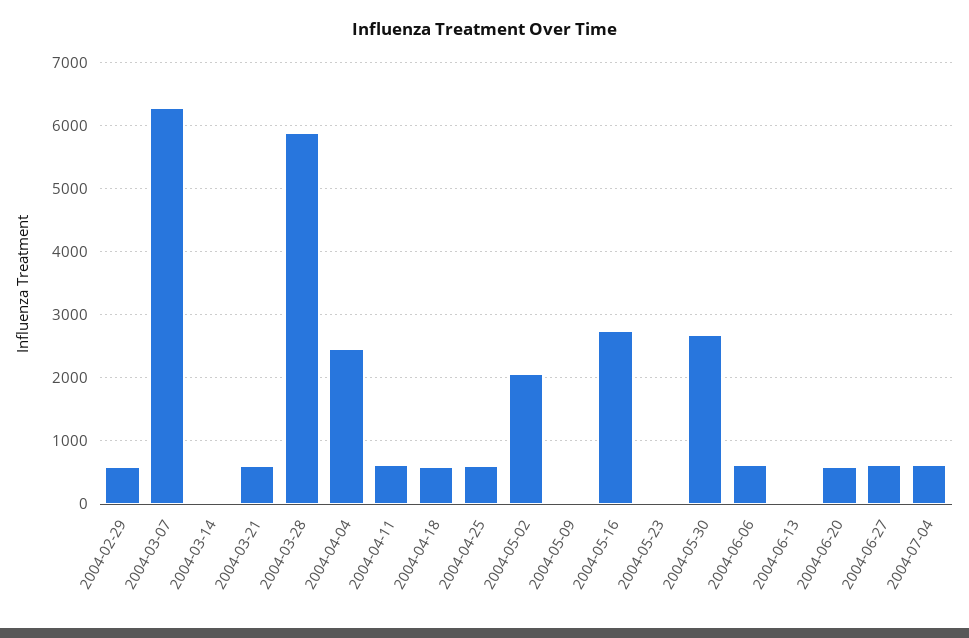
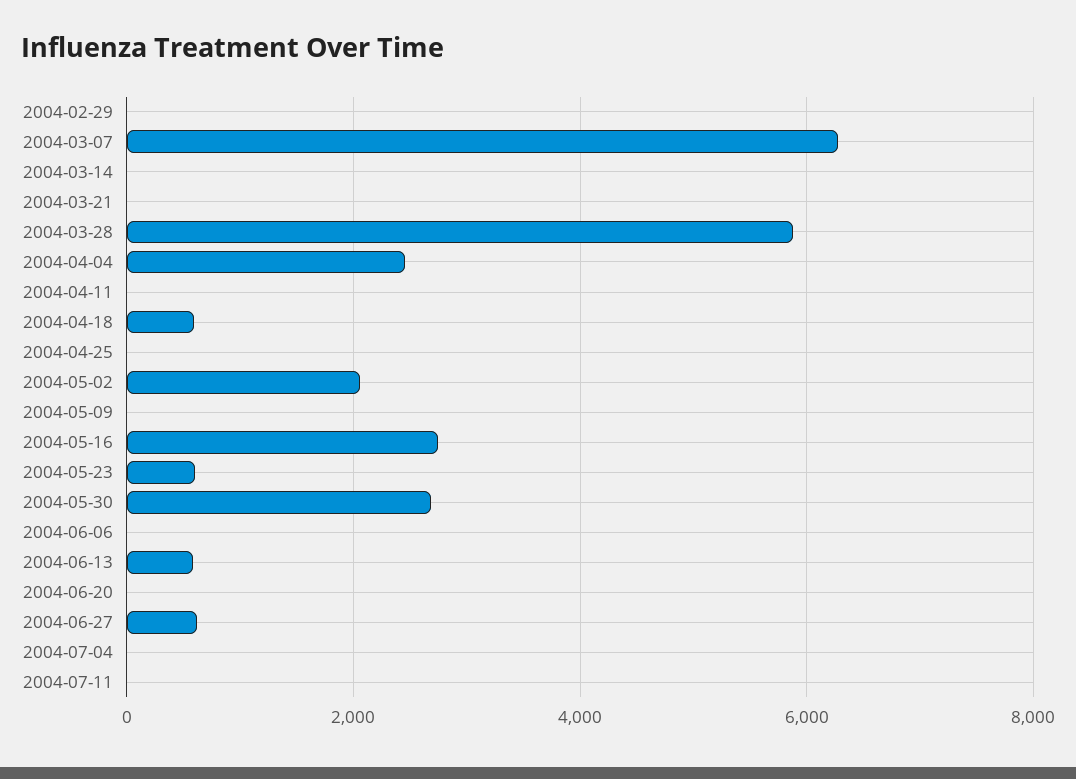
  {
-   "2004-02-29": 600,
+   "2004-02-29": 0,
    "2004-03-07": 6300,
    "2004-03-14": 0,
-   "2004-03-21": 600,
+   "2004-03-21": 0,
    "2004-03-28": 5900,
    "2004-04-04": 2500,
-   "2004-04-11": 600,
+   "2004-04-11": 0,
    "2004-04-18": 600,
-   "2004-04-25": 600,
+   "2004-04-25": 0,
    "2004-05-02": 2100,
    "2004-05-09": 0,
    "2004-05-16": 2700,
-   "2004-05-23": 0,
+   "2004-05-23": 600,
    "2004-05-30": 2700,
-   "2004-06-06": 600,
+   "2004-06-06": 0,
-   "2004-06-13": 0,
+   "2004-06-13": 600,
-   "2004-06-20": 600,
+   "2004-06-20": 0,
    "2004-06-27": 600,
-   "2004-07-04": 600
+   "2004-07-04": 0,
+   "2004-07-11": 0
  }

